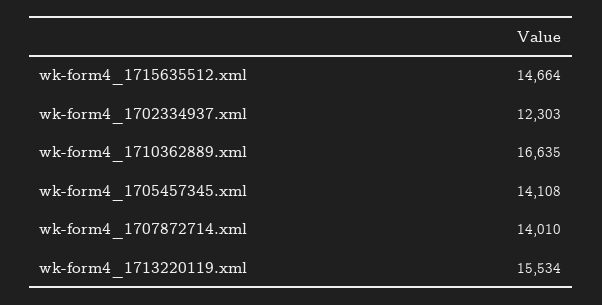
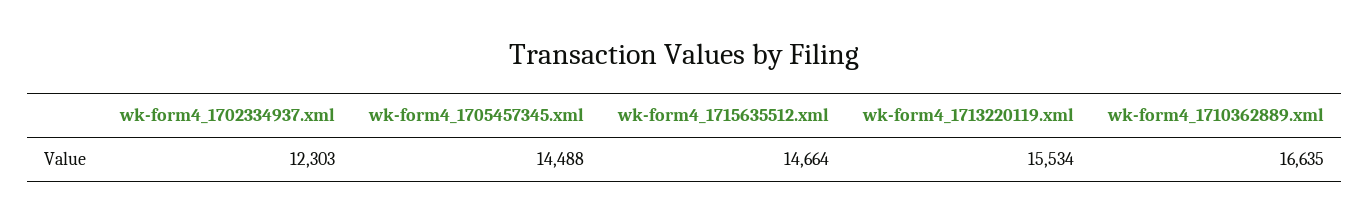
  {
    "wk-form4_1715635512.xml": 14664,
    "wk-form4_1702334937.xml": 12303,
    "wk-form4_1710362889.xml": 16635,
-   "wk-form4_1705457345.xml": 14108,
+   "wk-form4_1705457345.xml": 14488,
-   "wk-form4_1707872714.xml": 14010,
    "wk-form4_1713220119.xml": 15534
  }

